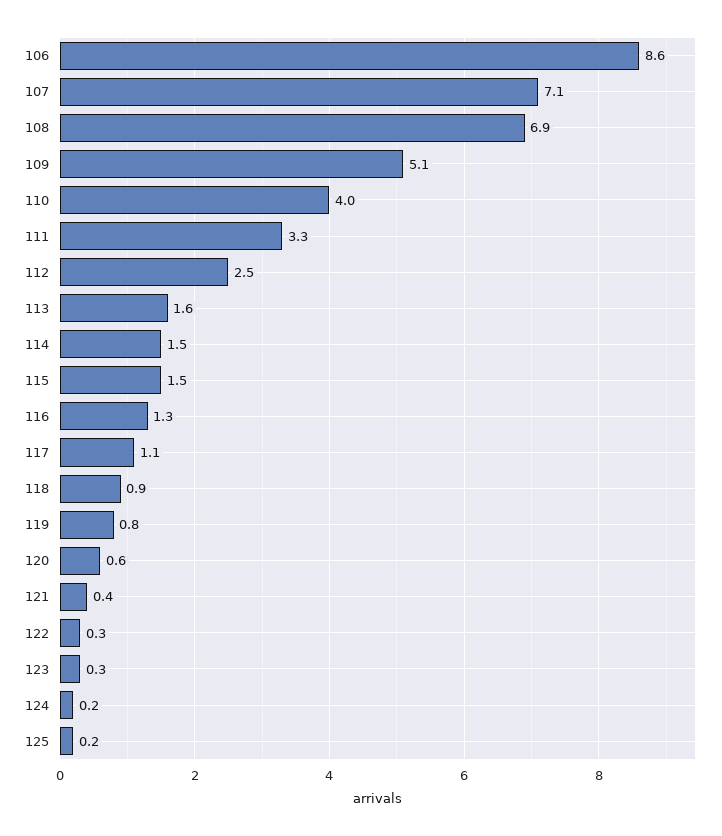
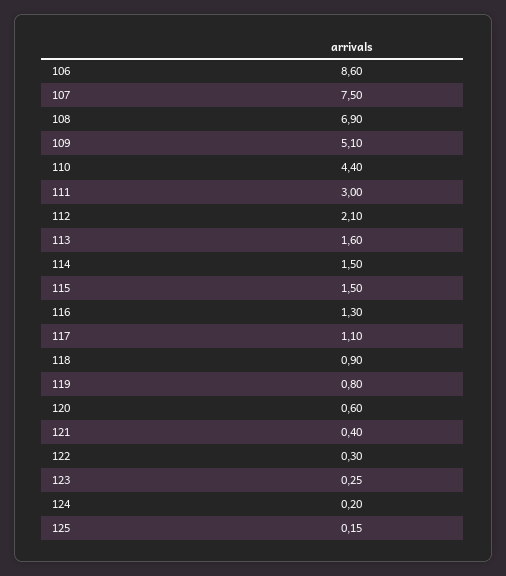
  {
    "106": 8.6,
-   "107": 7.1,
+   "107": 7.5,
    "108": 6.9,
    "109": 5.1,
-   "110": 4,
+   "110": 4.4,
-   "111": 3.3,
+   "111": 3,
-   "112": 2.5,
+   "112": 2.1,
    "113": 1.6,
    "114": 1.5,
    "115": 1.5,
    "116": 1.3,
    "117": 1.1,
    "118": 0.9,
    "119": 0.8,
    "120": 0.6,
    "121": 0.4,
    "122": 0.3,
    "123": 0.25,
    "124": 0.2,
    "125": 0.15
  }

